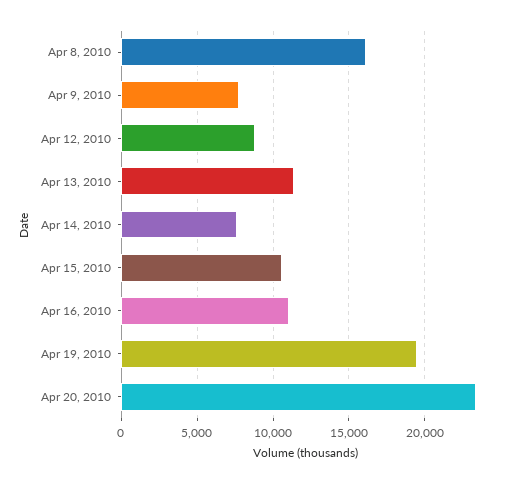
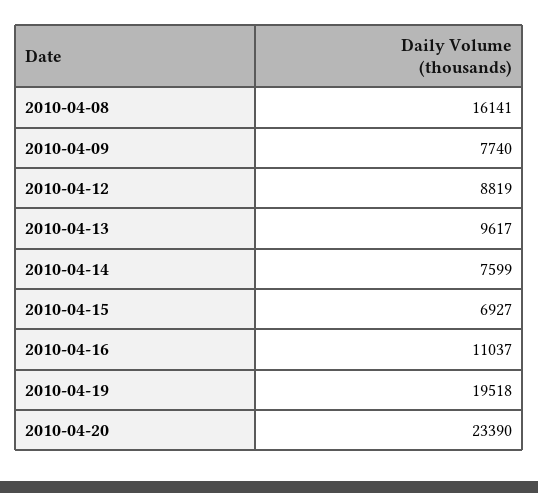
  {
    "Apr 8, 2010": 16141,
    "Apr 9, 2010": 7740,
    "Apr 12, 2010": 8819,
-   "Apr 13, 2010": 11500,
+   "Apr 13, 2010": 9617,
    "Apr 14, 2010": 7599,
-   "Apr 15, 2010": 10500,
+   "Apr 15, 2010": 6927,
    "Apr 16, 2010": 11037,
    "Apr 19, 2010": 19518,
    "Apr 20, 2010": 23390
  }

